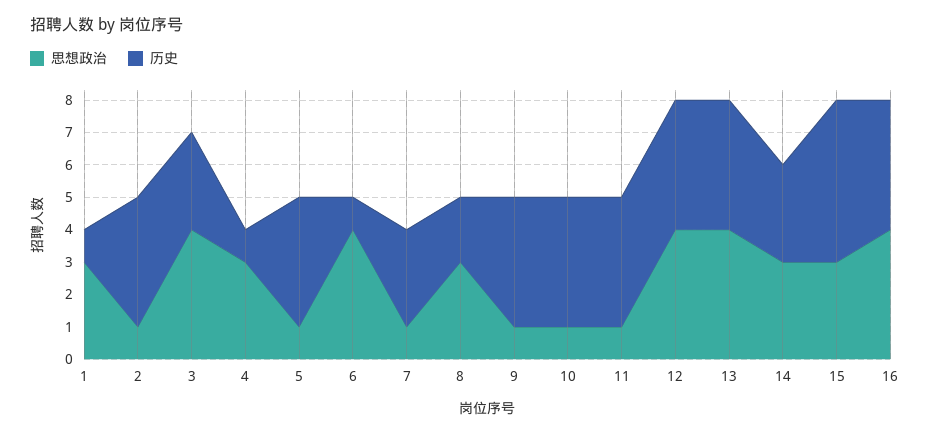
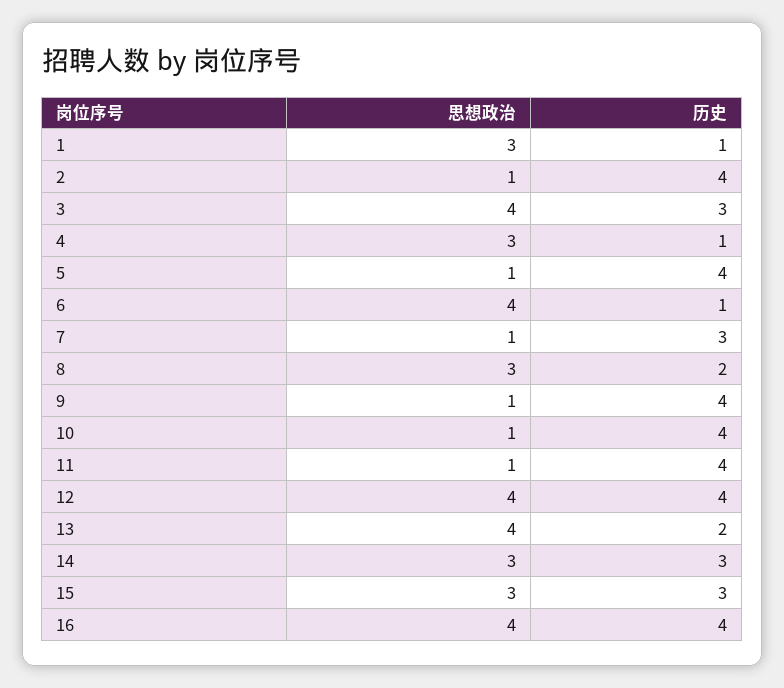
  {
    "思想政治": {
      "1": 3,
      "2": 1,
      "3": 4,
      "4": 3,
      "5": 1,
      "6": 4,
      "7": 1,
      "8": 3,
      "9": 1,
      "10": 1,
      "11": 1,
      "12": 4,
      "13": 4,
      "14": 3,
      "15": 3,
      "16": 4
    },
    "历史": {
      "1": 1,
      "2": 4,
      "3": 3,
      "4": 1,
      "5": 4,
      "6": 1,
      "7": 3,
      "8": 2,
      "9": 4,
      "10": 4,
      "11": 4,
      "12": 4,
-     "13": 4,
+     "13": 2,
      "14": 3,
-     "15": 5,
+     "15": 3,
      "16": 4
    }
  }

